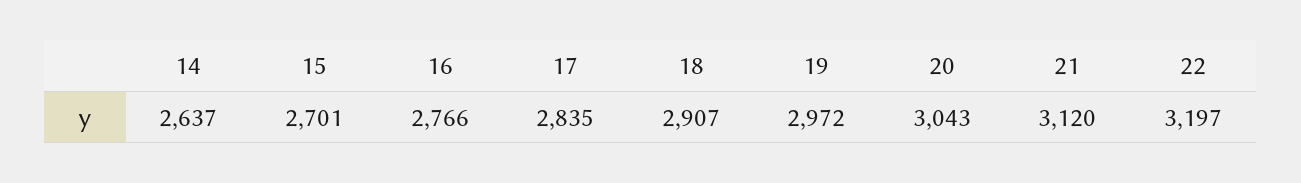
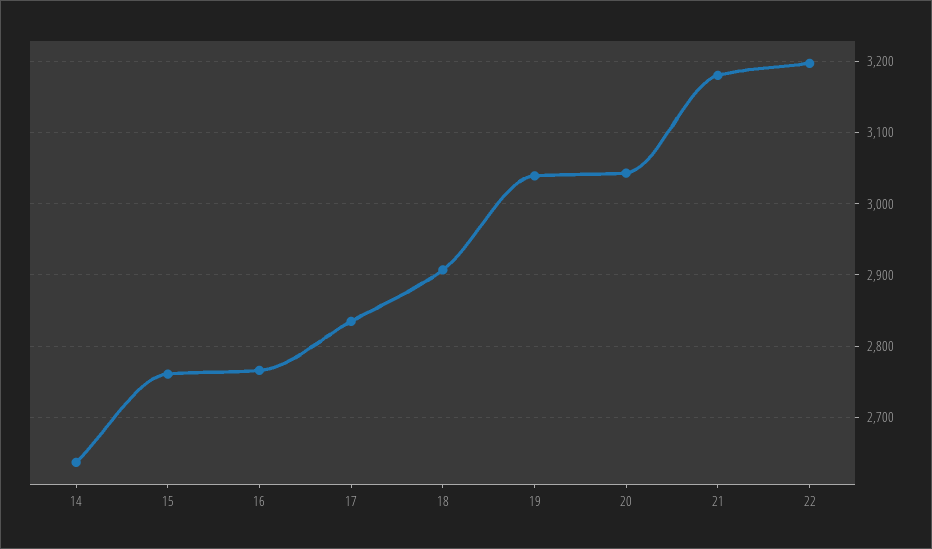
  {
    "14": 2637,
-   "15": 2701,
+   "15": 2760,
    "16": 2766,
    "17": 2835,
    "18": 2907,
-   "19": 2972,
+   "19": 3040,
    "20": 3043,
-   "21": 3120,
+   "21": 3180,
    "22": 3197
  }

